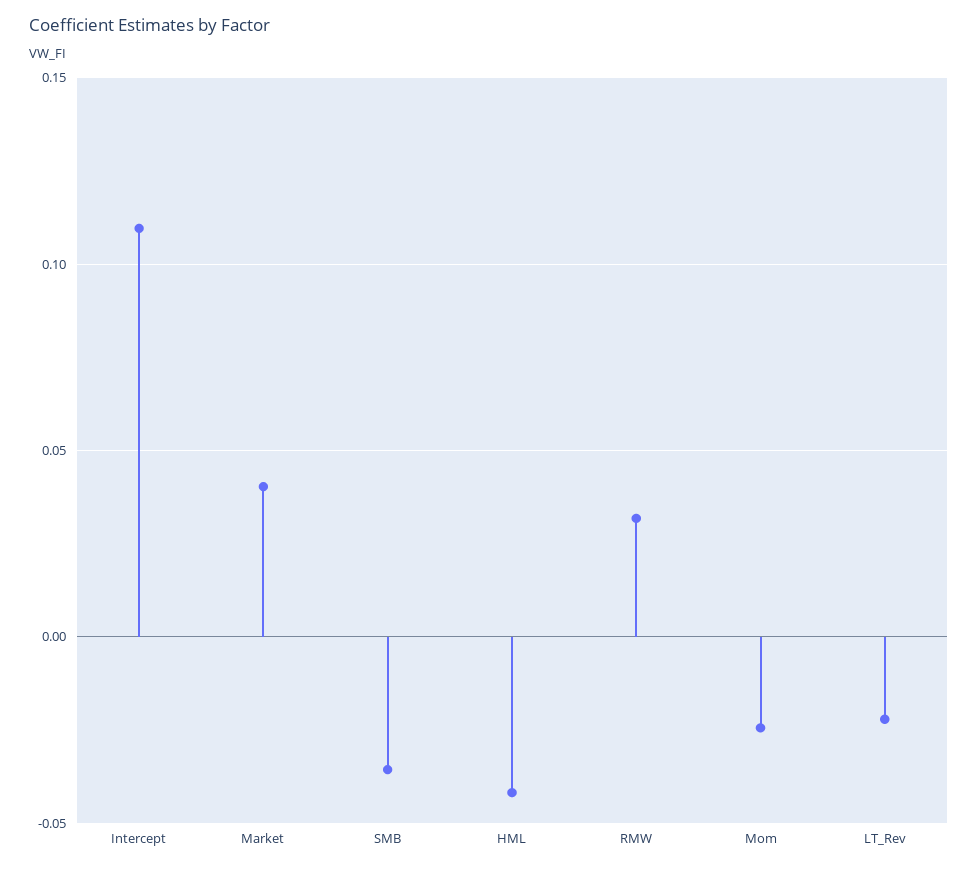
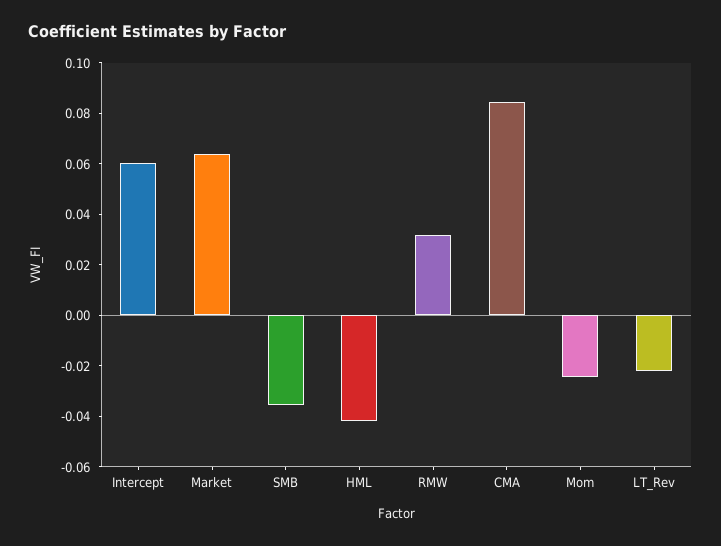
  {
-   "Intercept": 0.11,
+   "Intercept": 0.06,
-   "Market": 0.04,
+   "Market": 0.065,
    "SMB": -0.035,
    "HML": -0.04,
    "RMW": 0.03,
    "Mom": -0.025,
-   "LT_Rev": -0.02
+   "LT_Rev": -0.02,
+   "CMA": 0.085
  }

